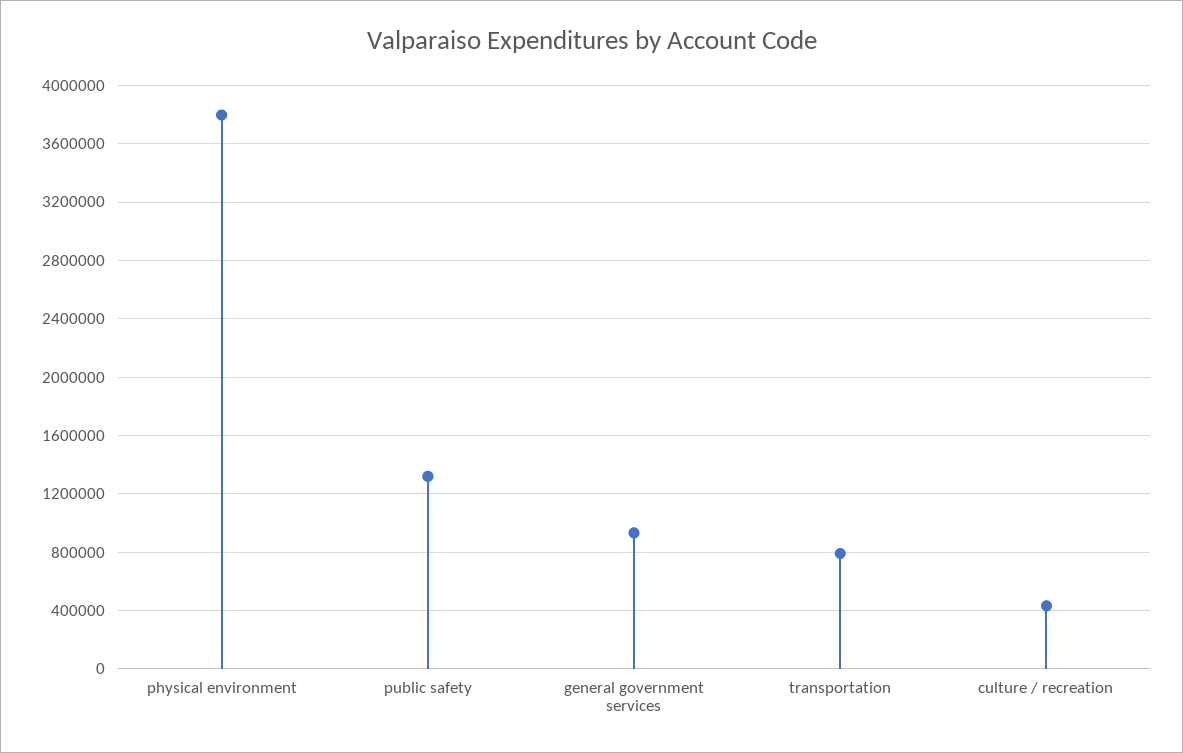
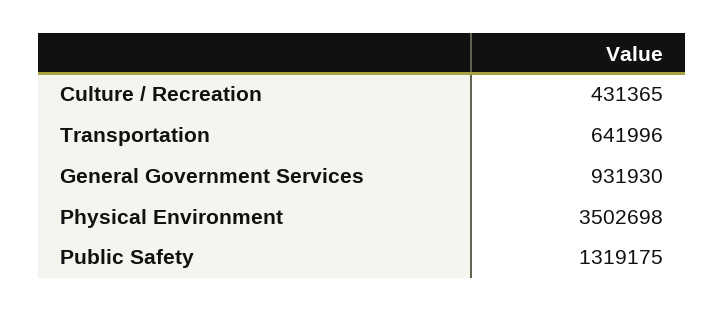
  {
-   "physical environment": 3800000,
+   "physical environment": 3502698,
    "public safety": 1319175,
    "general government services": 931930,
-   "transportation": 800000,
+   "transportation": 641996,
    "culture / recreation": 431365
  }

